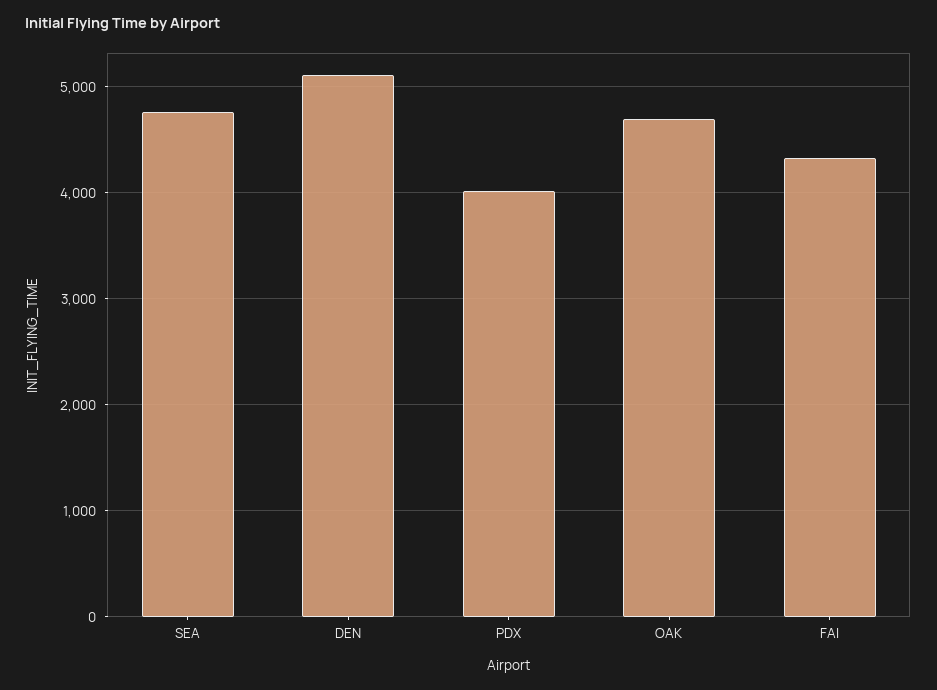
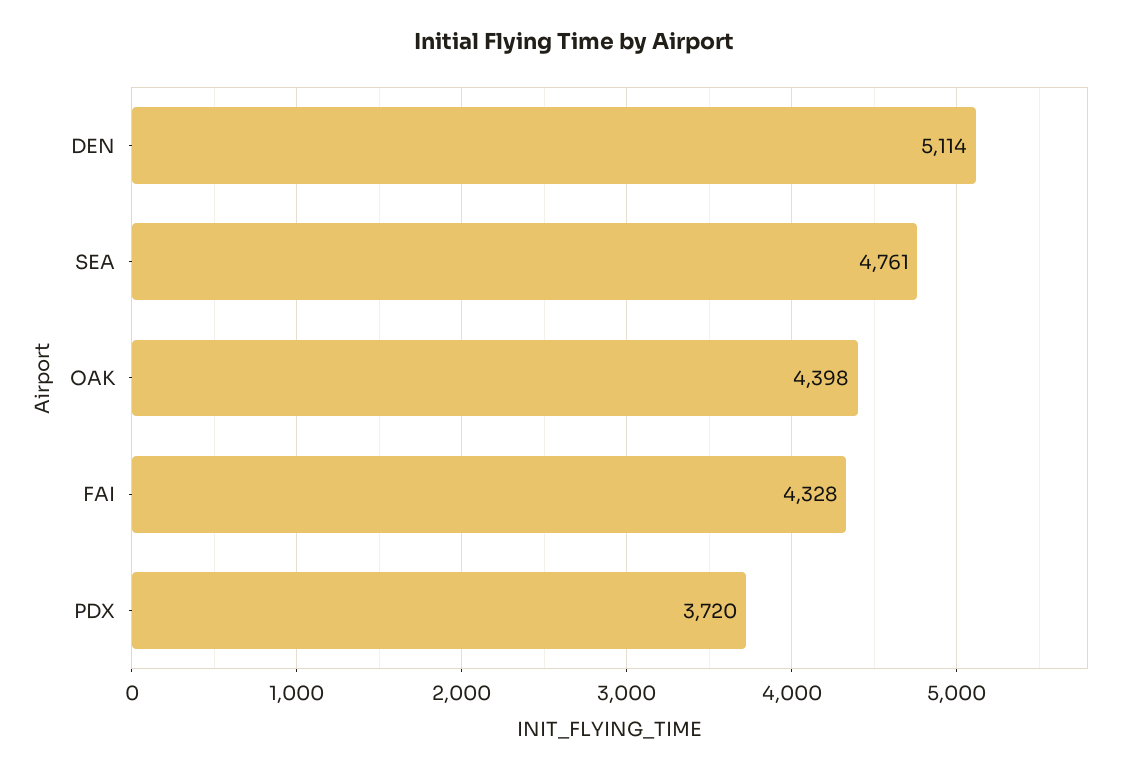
  {
    "SEA": 4761,
    "DEN": 5114,
-   "PDX": 4000,
+   "PDX": 3720,
-   "OAK": 4700,
+   "OAK": 4398,
    "FAI": 4328
  }

